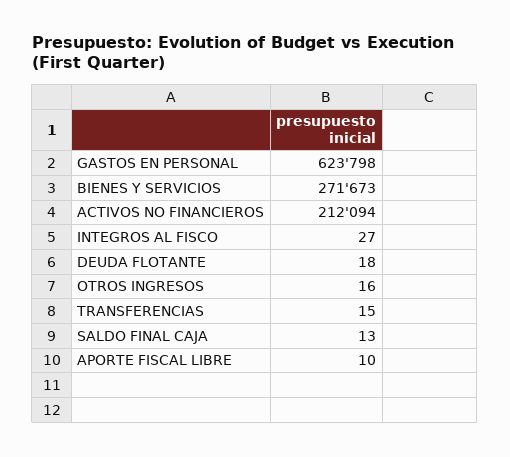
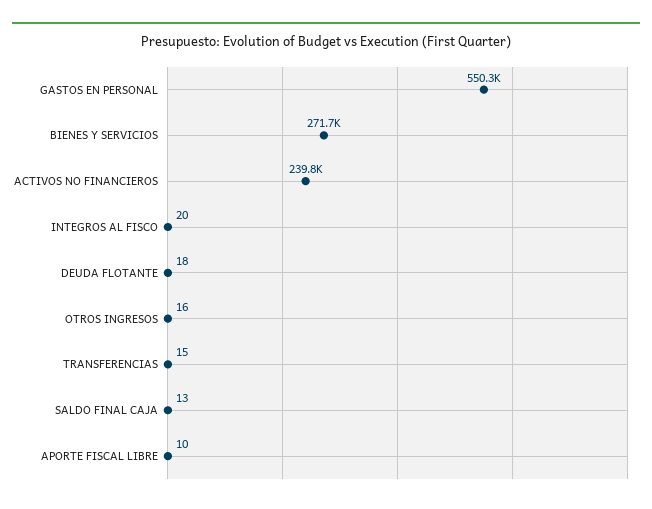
  {
-   "GASTOS EN PERSONAL": 623798,
+   "GASTOS EN PERSONAL": 550300,
    "BIENES Y SERVICIOS": 271673,
-   "ACTIVOS NO FINANCIEROS": 212094,
+   "ACTIVOS NO FINANCIEROS": 239800,
-   "INTEGROS AL FISCO": 27,
+   "INTEGROS AL FISCO": 20,
    "DEUDA FLOTANTE": 18,
    "OTROS INGRESOS": 16,
    "TRANSFERENCIAS": 15,
    "SALDO FINAL CAJA": 13,
    "APORTE FISCAL LIBRE": 10
  }

